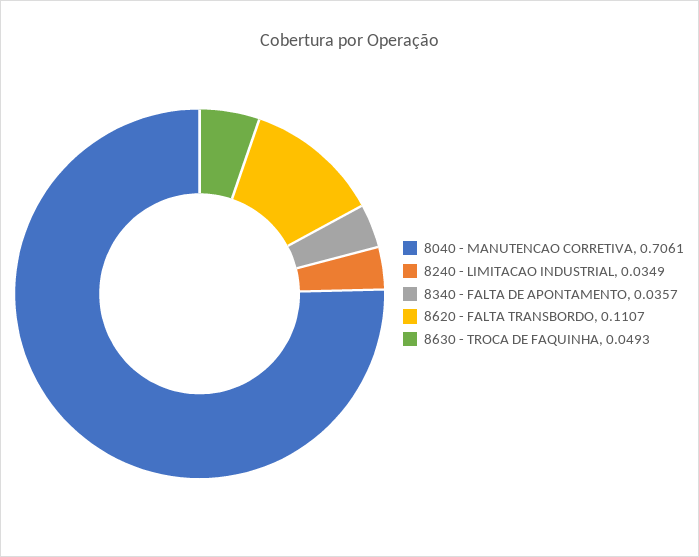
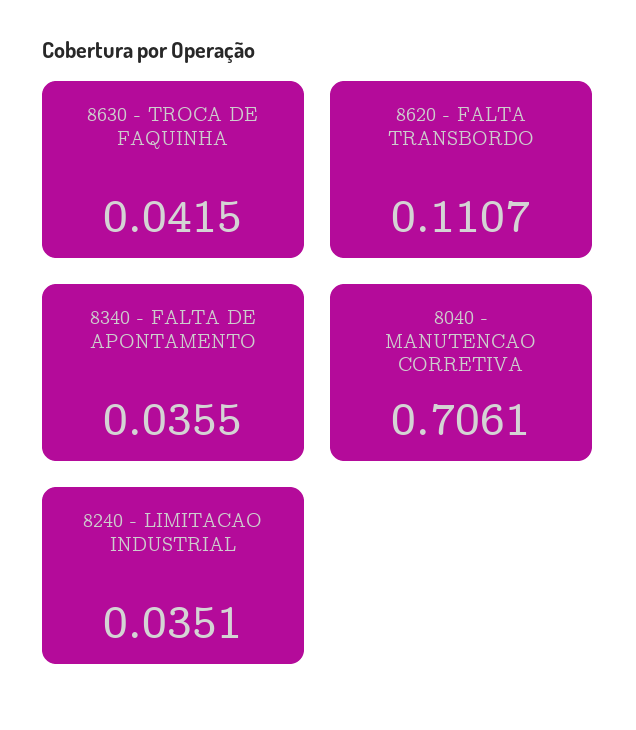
  {
    "8040 - MANUTENCAO CORRETIVA": 0.7061,
-   "8240 - LIMITACAO INDUSTRIAL": 0.0349,
+   "8240 - LIMITACAO INDUSTRIAL": 0.0351,
-   "8340 - FALTA DE APONTAMENTO": 0.0357,
+   "8340 - FALTA DE APONTAMENTO": 0.0355,
    "8620 - FALTA TRANSBORDO": 0.1107,
-   "8630 - TROCA DE FAQUINHA": 0.0493
+   "8630 - TROCA DE FAQUINHA": 0.0415
  }

